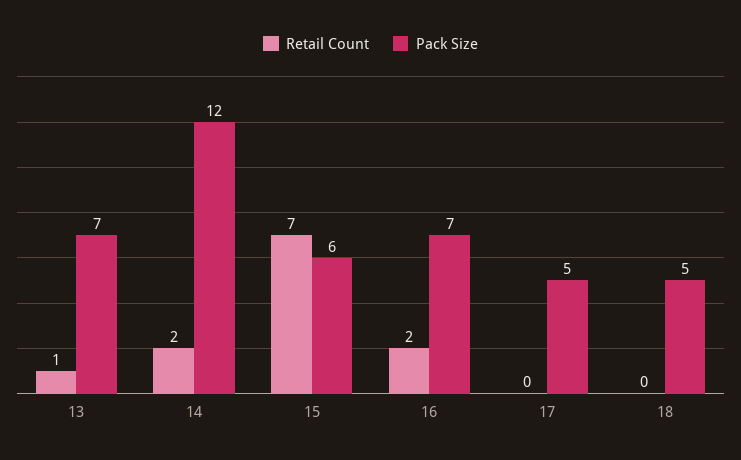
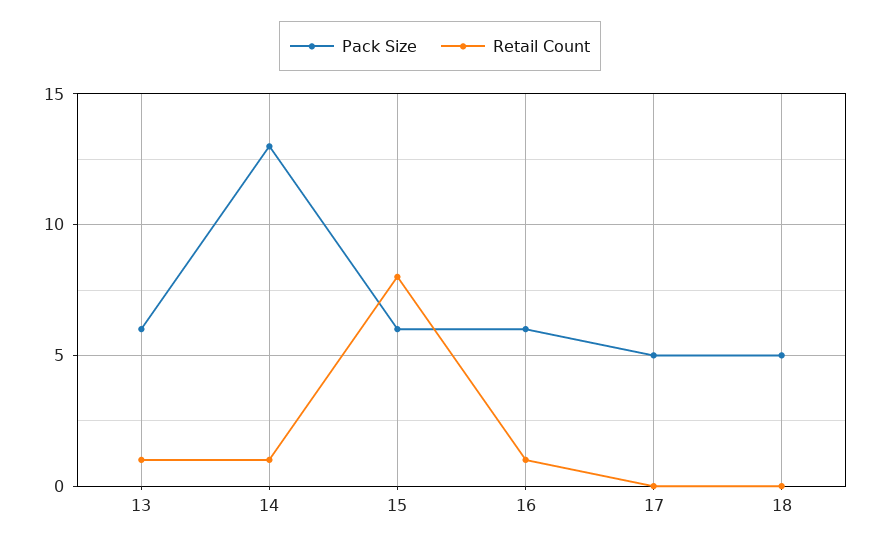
  {
    "Retail Count": {
      "13": 1,
-     "14": 2,
+     "14": 1,
-     "15": 7,
+     "15": 8,
-     "16": 2,
+     "16": 1,
      "17": 0,
      "18": 0
    },
    "Pack Size": {
-     "13": 7,
+     "13": 6,
-     "14": 12,
+     "14": 13,
      "15": 6,
-     "16": 7,
+     "16": 6,
      "17": 5,
      "18": 5
    }
  }

